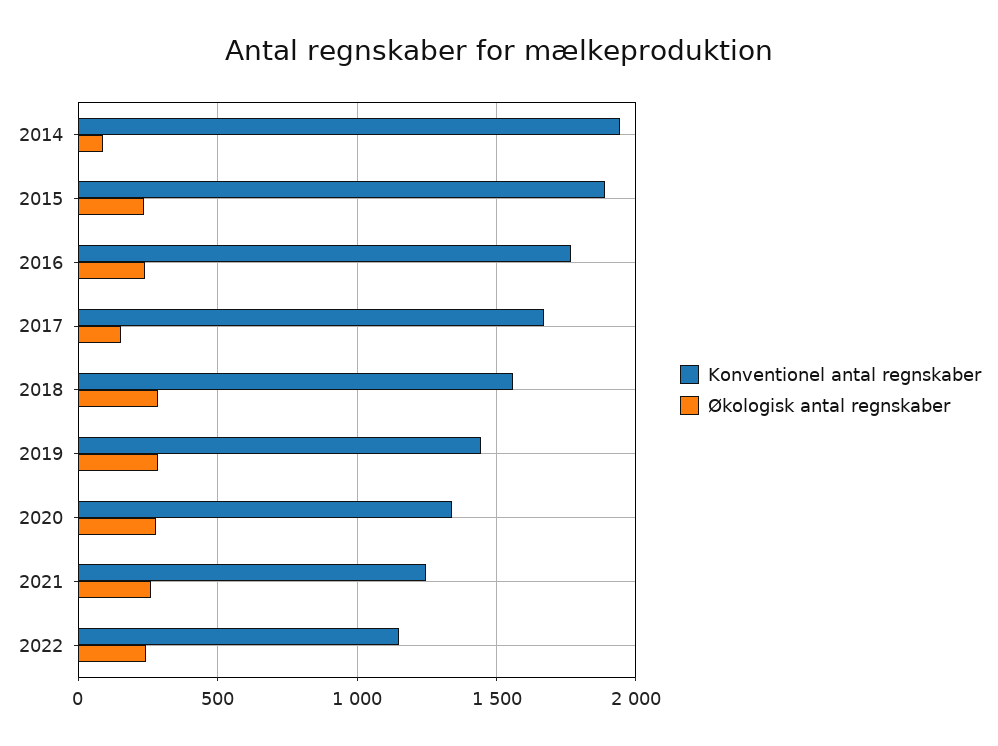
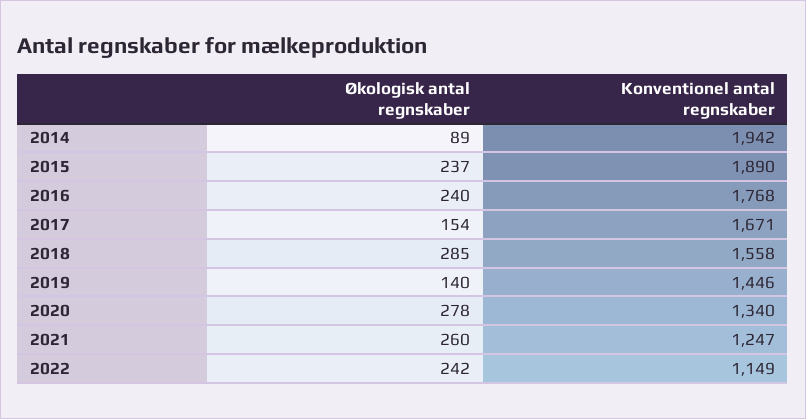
  {
    "Konventionel antal regnskaber": {
      "2014": 1942,
      "2015": 1890,
      "2016": 1768,
      "2017": 1671,
      "2018": 1558,
      "2019": 1446,
      "2020": 1340,
      "2021": 1247,
      "2022": 1149
    },
    "Økologisk antal regnskaber": {
      "2014": 89,
      "2015": 237,
      "2016": 240,
      "2017": 154,
      "2018": 285,
-     "2019": 300,
+     "2019": 140,
      "2020": 278,
      "2021": 260,
      "2022": 242
    }
  }

